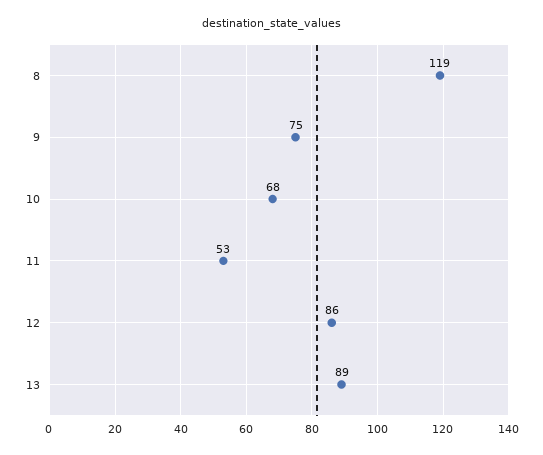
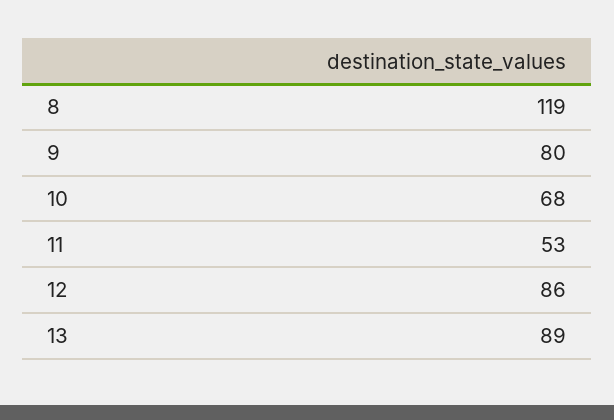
  {
    "8": 119,
-   "9": 75,
+   "9": 80,
    "10": 68,
    "11": 53,
    "12": 86,
    "13": 89
  }

